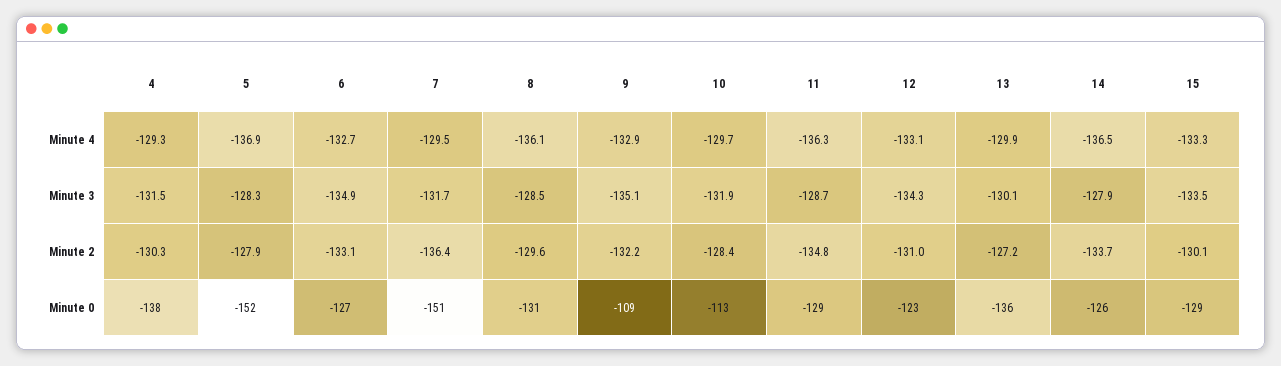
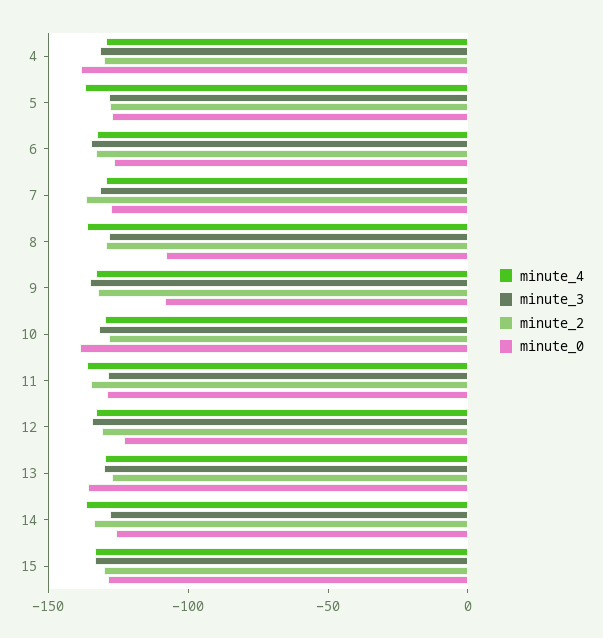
  {
    "Minute 4": {
      "4": -129.3,
      "5": -136.9,
      "6": -132.7,
      "7": -129.5,
      "8": -136.1,
      "9": -132.9,
      "10": -129.7,
      "11": -136.3,
      "12": -133.1,
      "13": -129.9,
      "14": -136.5,
      "15": -133.3
    },
    "Minute 3": {
      "4": -131.5,
      "5": -128.3,
      "6": -134.9,
      "7": -131.7,
      "8": -128.5,
      "9": -135.1,
      "10": -131.9,
      "11": -128.7,
      "12": -134.3,
      "13": -130.1,
      "14": -127.9,
      "15": -133.5
    },
    "Minute 2": {
      "4": -130.3,
      "5": -127.9,
      "6": -133.1,
      "7": -136.4,
      "8": -129.6,
      "9": -132.2,
      "10": -128.4,
      "11": -134.8,
      "12": -131,
      "13": -127.2,
      "14": -133.7,
      "15": -130.1
    },
    "Minute 0": {
      "4": -138,
-     "5": -152,
+     "5": -130,
      "6": -127,
-     "7": -151,
+     "7": -130,
-     "8": -131,
+     "8": -110,
      "9": -109,
-     "10": -113,
+     "10": -140,
      "11": -129,
      "12": -123,
      "13": -136,
      "14": -126,
      "15": -129
    }
  }

